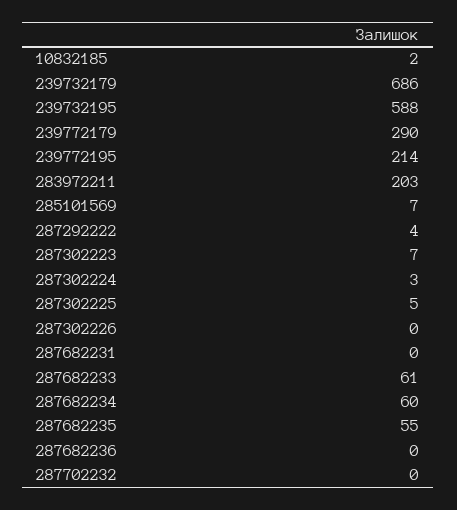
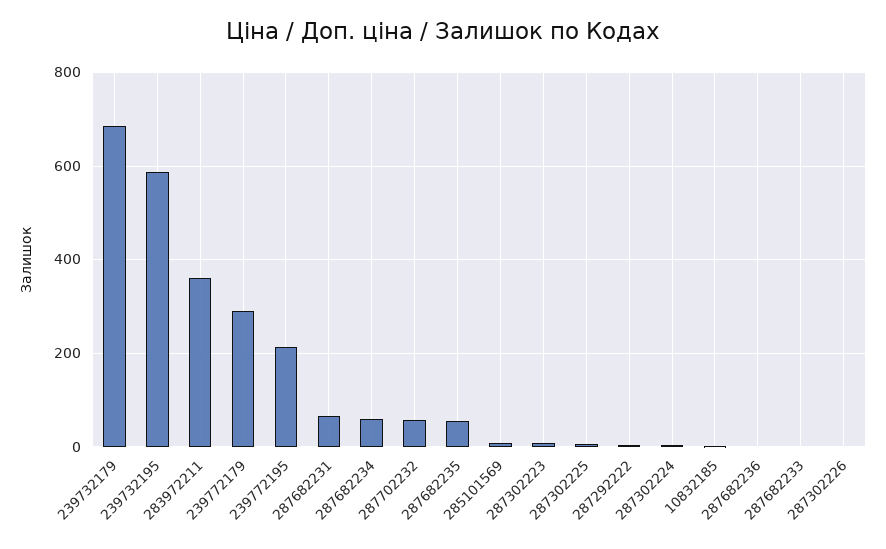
  {
    "10832185": 2,
    "239732179": 686,
    "239732195": 588,
    "239772179": 290,
    "239772195": 214,
-   "283972211": 203,
+   "283972211": 360,
    "285101569": 7,
    "287292222": 4,
    "287302223": 7,
    "287302224": 3,
    "287302225": 5,
    "287302226": 0,
-   "287682231": 0,
+   "287682231": 60,
-   "287682233": 61,
+   "287682233": 0,
    "287682234": 60,
    "287682235": 55,
    "287682236": 0,
-   "287702232": 0
+   "287702232": 60
  }

